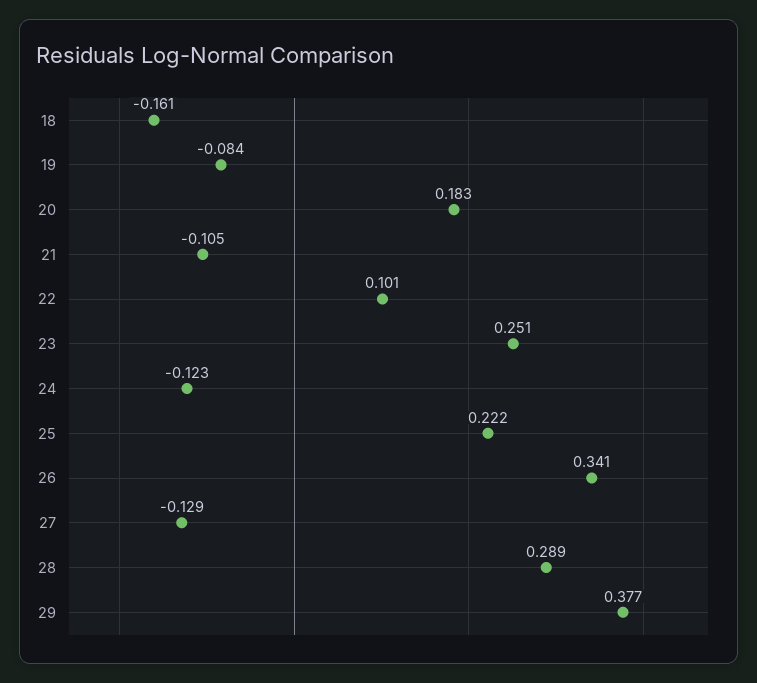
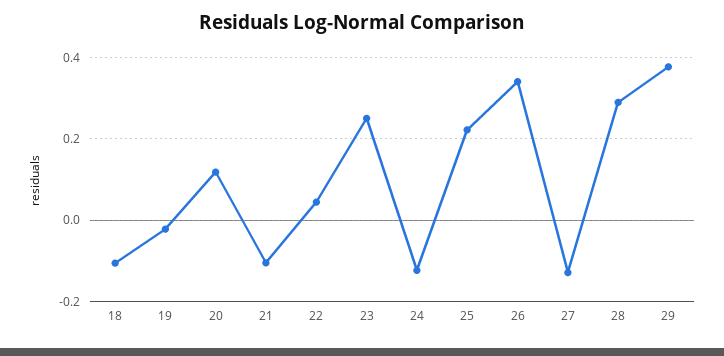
  {
-   "18": -0.161,
+   "18": -0.1,
-   "19": -0.084,
+   "19": -0.02,
-   "20": 0.183,
+   "20": 0.12,
    "21": -0.105,
-   "22": 0.101,
+   "22": 0.04,
    "23": 0.251,
    "24": -0.123,
    "25": 0.222,
    "26": 0.341,
    "27": -0.129,
    "28": 0.289,
    "29": 0.377
  }

